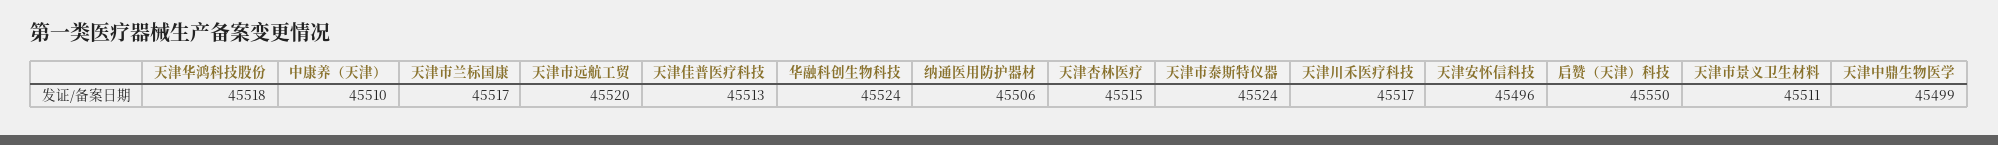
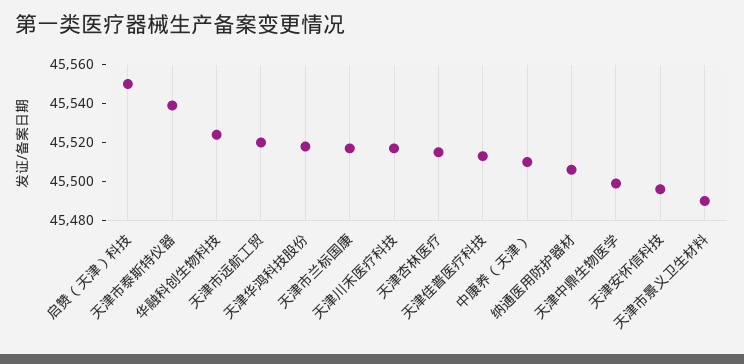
  {
    "天津华鸿科技股份": 45518,
    "中康养（天津）": 45510,
    "天津市兰标国康": 45517,
    "天津市远航工贸": 45520,
    "天津佳普医疗科技": 45513,
    "华融科创生物科技": 45524,
    "纳通医用防护器材": 45506,
    "天津杏林医疗": 45515,
-   "天津市泰斯特仪器": 45524,
+   "天津市泰斯特仪器": 45540,
    "天津川禾医疗科技": 45517,
    "天津安怀信科技": 45496,
    "启赞（天津）科技": 45550,
-   "天津市景义卫生材料": 45511,
+   "天津市景义卫生材料": 45490,
    "天津中鼎生物医学": 45499
  }

